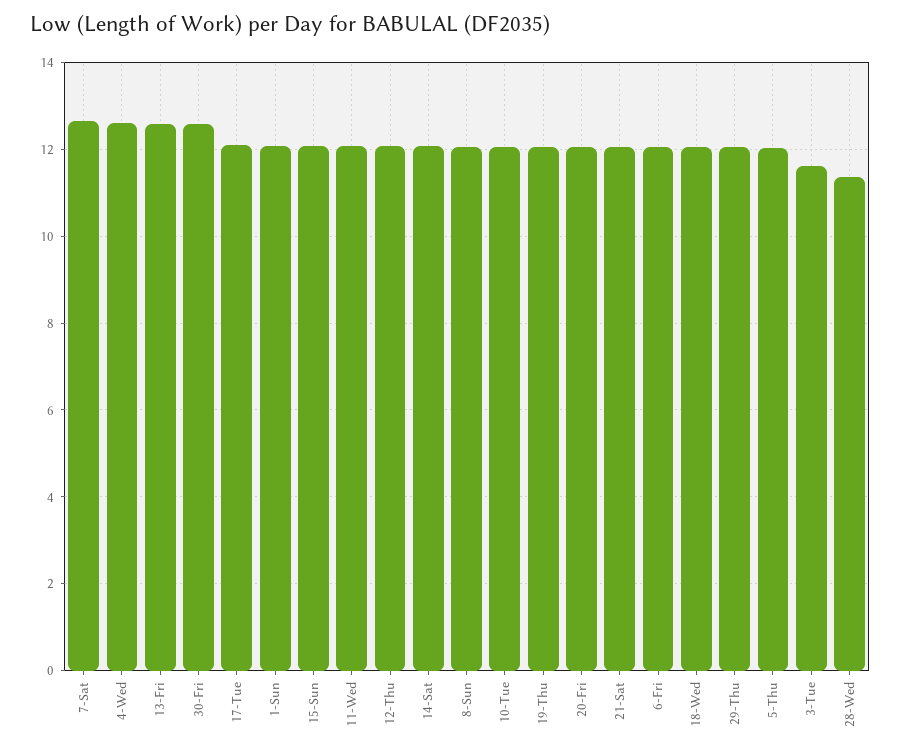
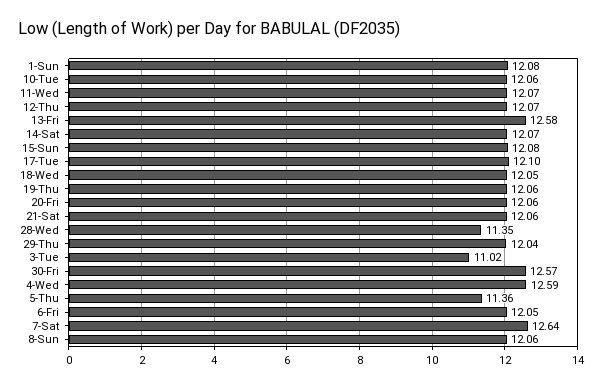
  {
    "7-Sat": 12.64,
    "4-Wed": 12.59,
    "13-Fri": 12.58,
    "30-Fri": 12.57,
    "17-Tue": 12.1,
    "1-Sun": 12.08,
    "15-Sun": 12.08,
    "11-Wed": 12.07,
    "12-Thu": 12.07,
    "14-Sat": 12.07,
    "8-Sun": 12.06,
    "10-Tue": 12.06,
    "19-Thu": 12.06,
    "20-Fri": 12.06,
    "21-Sat": 12.06,
    "6-Fri": 12.05,
    "18-Wed": 12.05,
    "29-Thu": 12.04,
-   "5-Thu": 12,
+   "5-Thu": 11.36,
-   "3-Tue": 11.6,
+   "3-Tue": 11.02,
    "28-Wed": 11.35
  }

